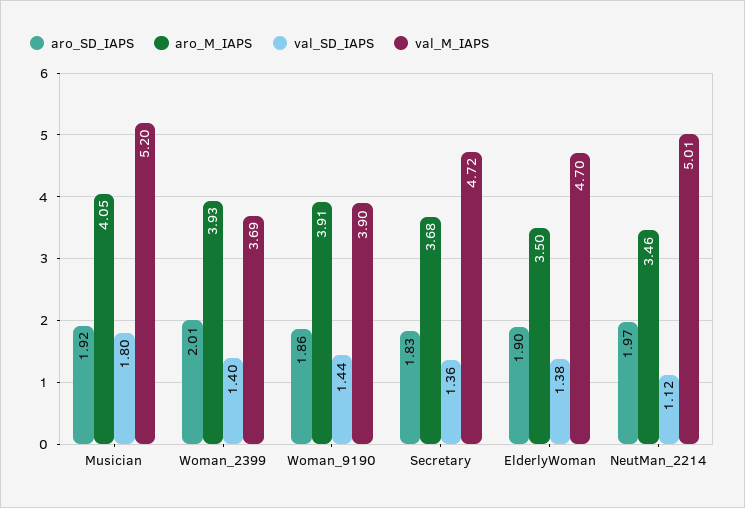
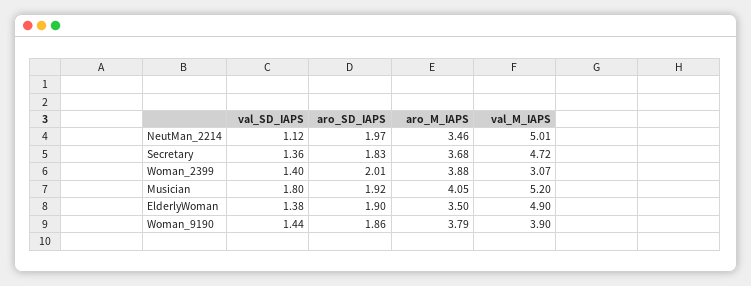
  {
    "aro_SD_IAPS": {
      "Musician": 1.92,
      "Woman_2399": 2.01,
      "Woman_9190": 1.86,
      "Secretary": 1.83,
      "ElderlyWoman": 1.9,
      "NeutMan_2214": 1.97
    },
    "aro_M_IAPS": {
      "Musician": 4.05,
-     "Woman_2399": 3.93,
+     "Woman_2399": 3.88,
-     "Woman_9190": 3.91,
+     "Woman_9190": 3.79,
      "Secretary": 3.68,
      "ElderlyWoman": 3.5,
      "NeutMan_2214": 3.46
    },
    "val_SD_IAPS": {
      "Musician": 1.8,
      "Woman_2399": 1.4,
      "Woman_9190": 1.44,
      "Secretary": 1.36,
      "ElderlyWoman": 1.38,
      "NeutMan_2214": 1.12
    },
    "val_M_IAPS": {
      "Musician": 5.2,
-     "Woman_2399": 3.69,
+     "Woman_2399": 3.07,
      "Woman_9190": 3.9,
      "Secretary": 4.72,
-     "ElderlyWoman": 4.7,
+     "ElderlyWoman": 4.9,
      "NeutMan_2214": 5.01
    }
  }

